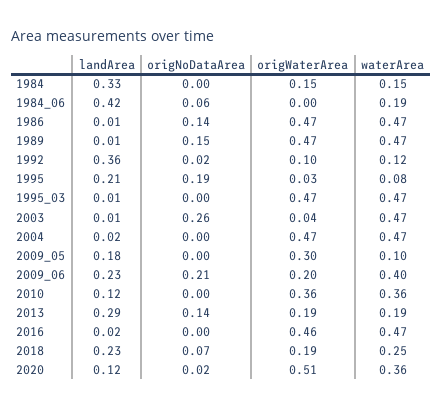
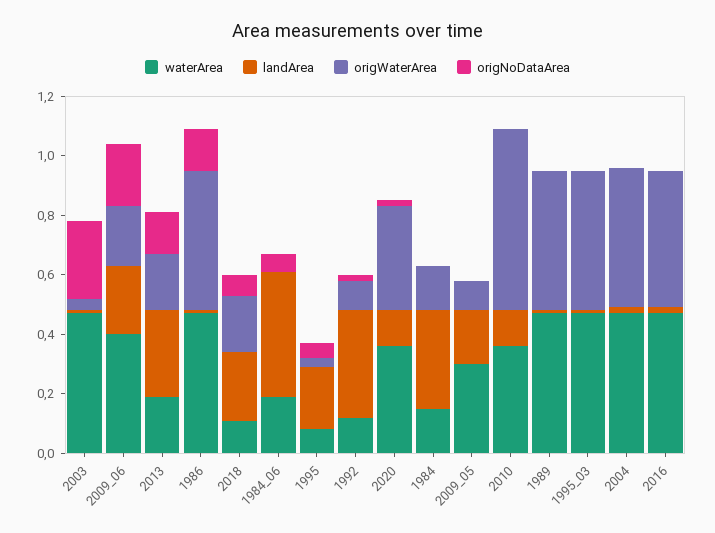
  {
    "landArea": {
      "1984": 0.33,
      "1984_06": 0.42,
      "1986": 0.01,
      "1989": 0.01,
      "1992": 0.36,
      "1995": 0.21,
      "1995_03": 0.01,
      "2003": 0.01,
      "2004": 0.02,
      "2009_05": 0.18,
      "2009_06": 0.23,
      "2010": 0.12,
      "2013": 0.29,
      "2016": 0.02,
      "2018": 0.23,
      "2020": 0.12
    },
    "origNoDataArea": {
      "1984": 0,
      "1984_06": 0.06,
      "1986": 0.14,
-     "1989": 0.15,
+     "1989": 0,
      "1992": 0.02,
-     "1995": 0.19,
+     "1995": 0.05,
      "1995_03": 0,
      "2003": 0.26,
      "2004": 0,
      "2009_05": 0,
      "2009_06": 0.21,
      "2010": 0,
      "2013": 0.14,
      "2016": 0,
      "2018": 0.07,
      "2020": 0.02
    },
    "origWaterArea": {
      "1984": 0.15,
      "1984_06": 0,
      "1986": 0.47,
      "1989": 0.47,
      "1992": 0.1,
      "1995": 0.03,
      "1995_03": 0.47,
      "2003": 0.04,
      "2004": 0.47,
-     "2009_05": 0.3,
+     "2009_05": 0.1,
      "2009_06": 0.2,
-     "2010": 0.36,
+     "2010": 0.6,
      "2013": 0.19,
      "2016": 0.46,
      "2018": 0.19,
-     "2020": 0.51
+     "2020": 0.35
    },
    "waterArea": {
      "1984": 0.15,
      "1984_06": 0.19,
      "1986": 0.47,
      "1989": 0.47,
      "1992": 0.12,
      "1995": 0.08,
      "1995_03": 0.47,
      "2003": 0.47,
      "2004": 0.47,
-     "2009_05": 0.1,
+     "2009_05": 0.3,
      "2009_06": 0.4,
      "2010": 0.36,
      "2013": 0.19,
      "2016": 0.47,
-     "2018": 0.25,
+     "2018": 0.1,
      "2020": 0.36
    }
  }

